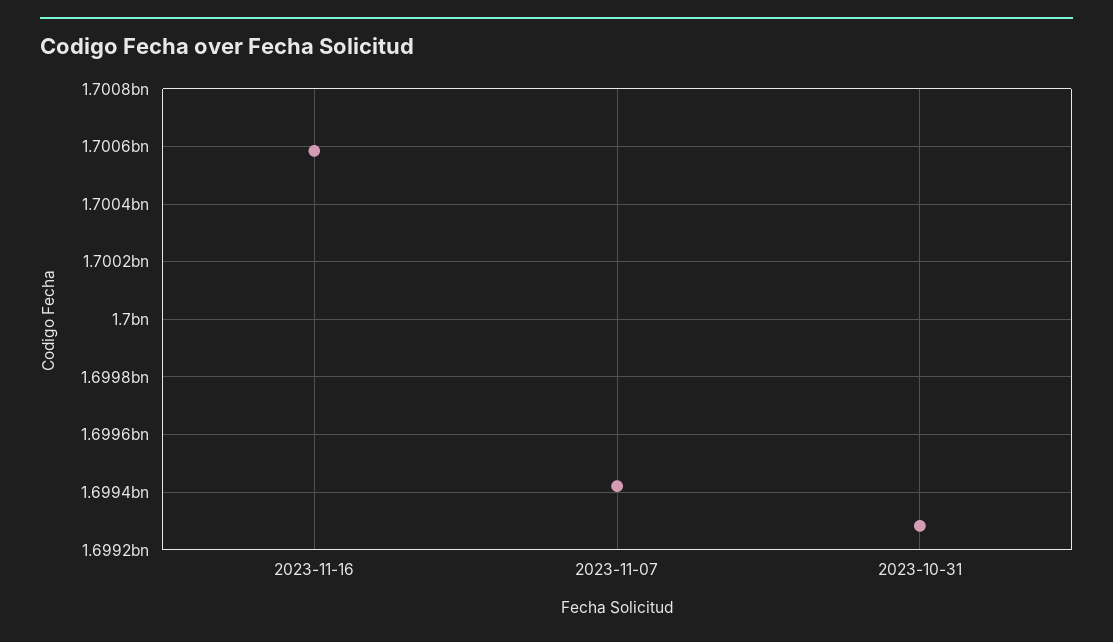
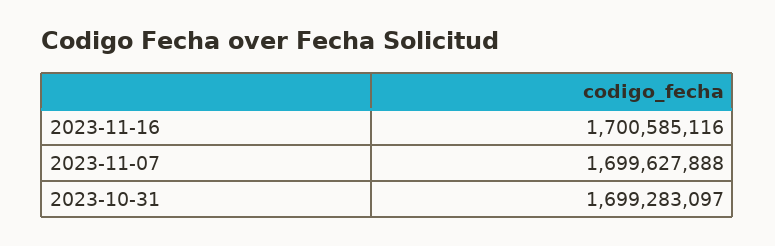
  {
    "2023-11-16": 1700585116,
-   "2023-11-07": 1699425000,
+   "2023-11-07": 1699627888,
    "2023-10-31": 1699283097
  }

